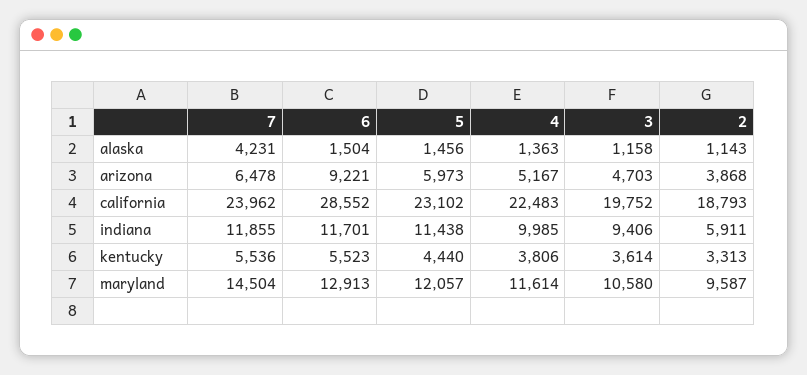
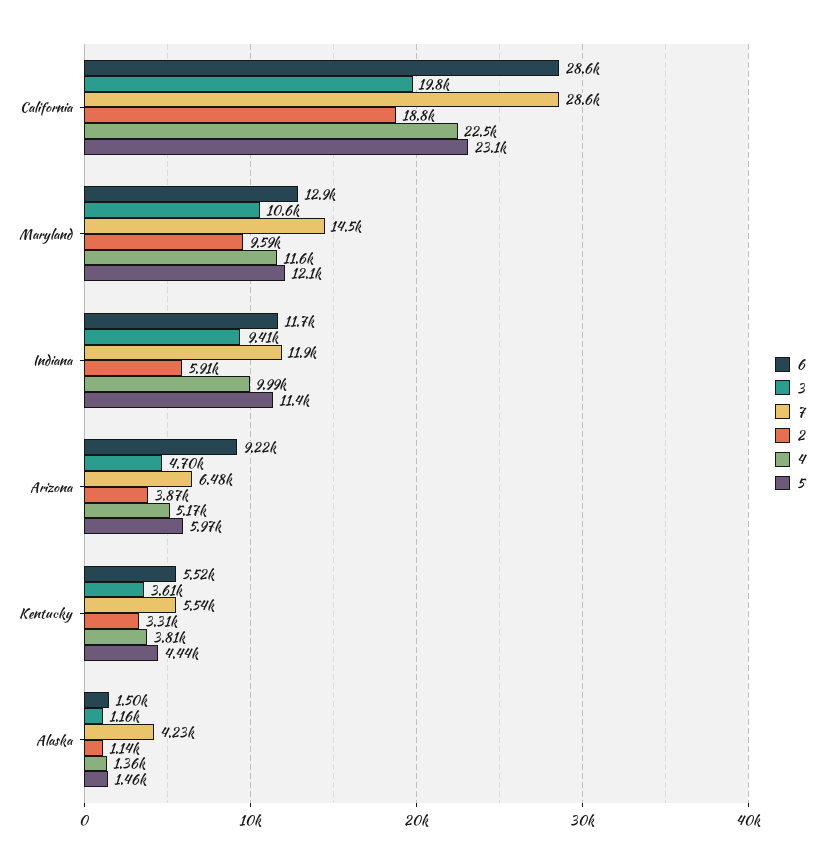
  {
    "7": {
      "alaska": 4231,
      "arizona": 6478,
-     "california": 23962,
+     "california": 28600,
      "indiana": 11855,
      "kentucky": 5536,
      "maryland": 14504
    },
    "6": {
      "alaska": 1504,
      "arizona": 9221,
      "california": 28552,
      "indiana": 11701,
      "kentucky": 5523,
      "maryland": 12913
    },
    "5": {
      "alaska": 1456,
      "arizona": 5973,
      "california": 23102,
      "indiana": 11438,
      "kentucky": 4440,
      "maryland": 12057
    },
    "4": {
      "alaska": 1363,
      "arizona": 5167,
      "california": 22483,
      "indiana": 9985,
      "kentucky": 3806,
      "maryland": 11614
    },
    "3": {
      "alaska": 1158,
      "arizona": 4703,
      "california": 19752,
      "indiana": 9406,
      "kentucky": 3614,
      "maryland": 10580
    },
    "2": {
      "alaska": 1143,
      "arizona": 3868,
      "california": 18793,
      "indiana": 5911,
      "kentucky": 3313,
      "maryland": 9587
    }
  }

